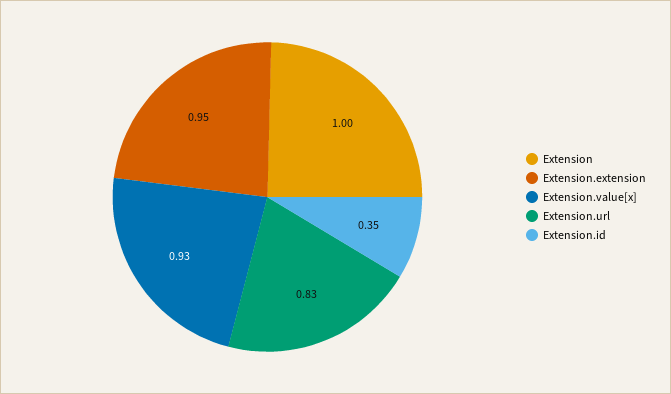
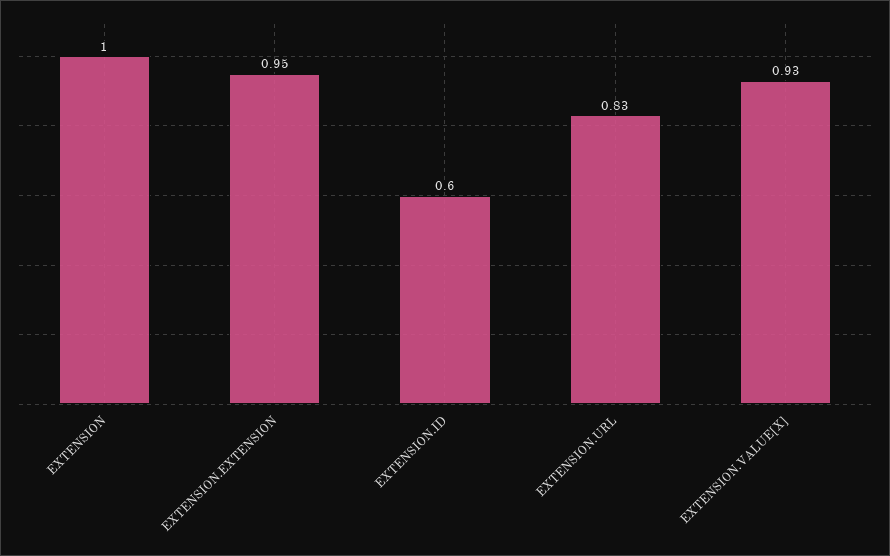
  {
    "Extension": 1,
    "Extension.extension": 0.95,
    "Extension.value[x]": 0.93,
    "Extension.url": 0.83,
-   "Extension.id": 0.35
+   "Extension.id": 0.6
  }

